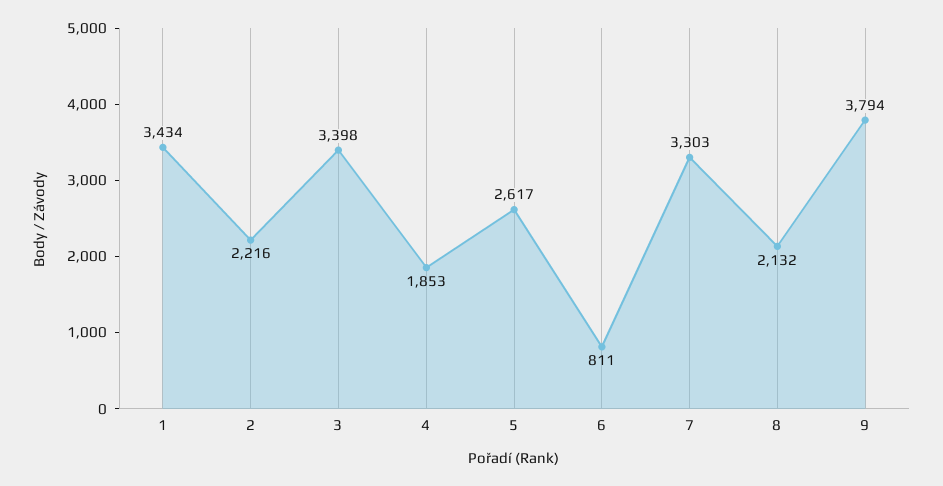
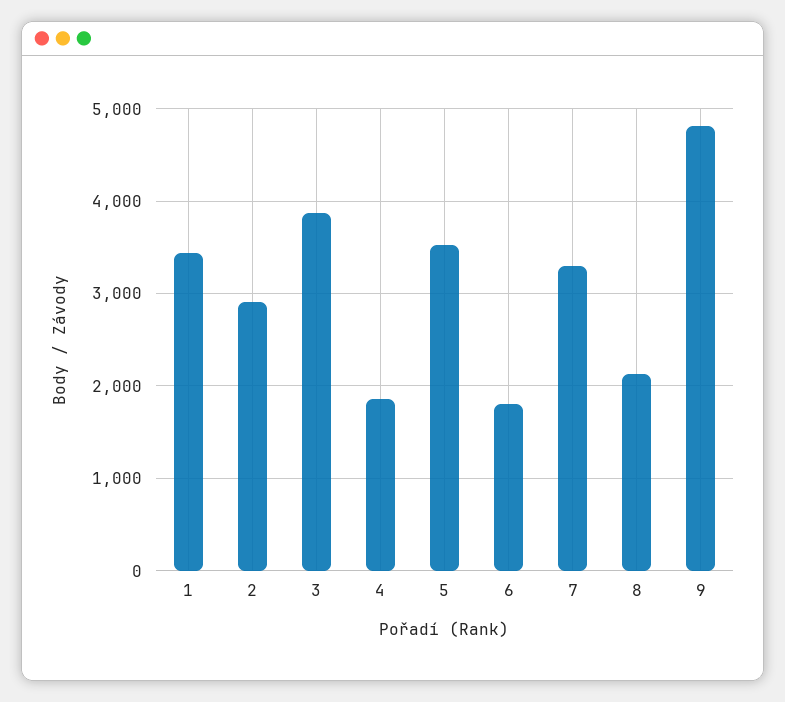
  {
    "1": 3434,
-   "2": 2216,
+   "2": 2900,
-   "3": 3398,
+   "3": 3900,
    "4": 1853,
-   "5": 2617,
+   "5": 3500,
-   "6": 811,
+   "6": 1800,
    "7": 3303,
    "8": 2132,
-   "9": 3794
+   "9": 4800
  }

